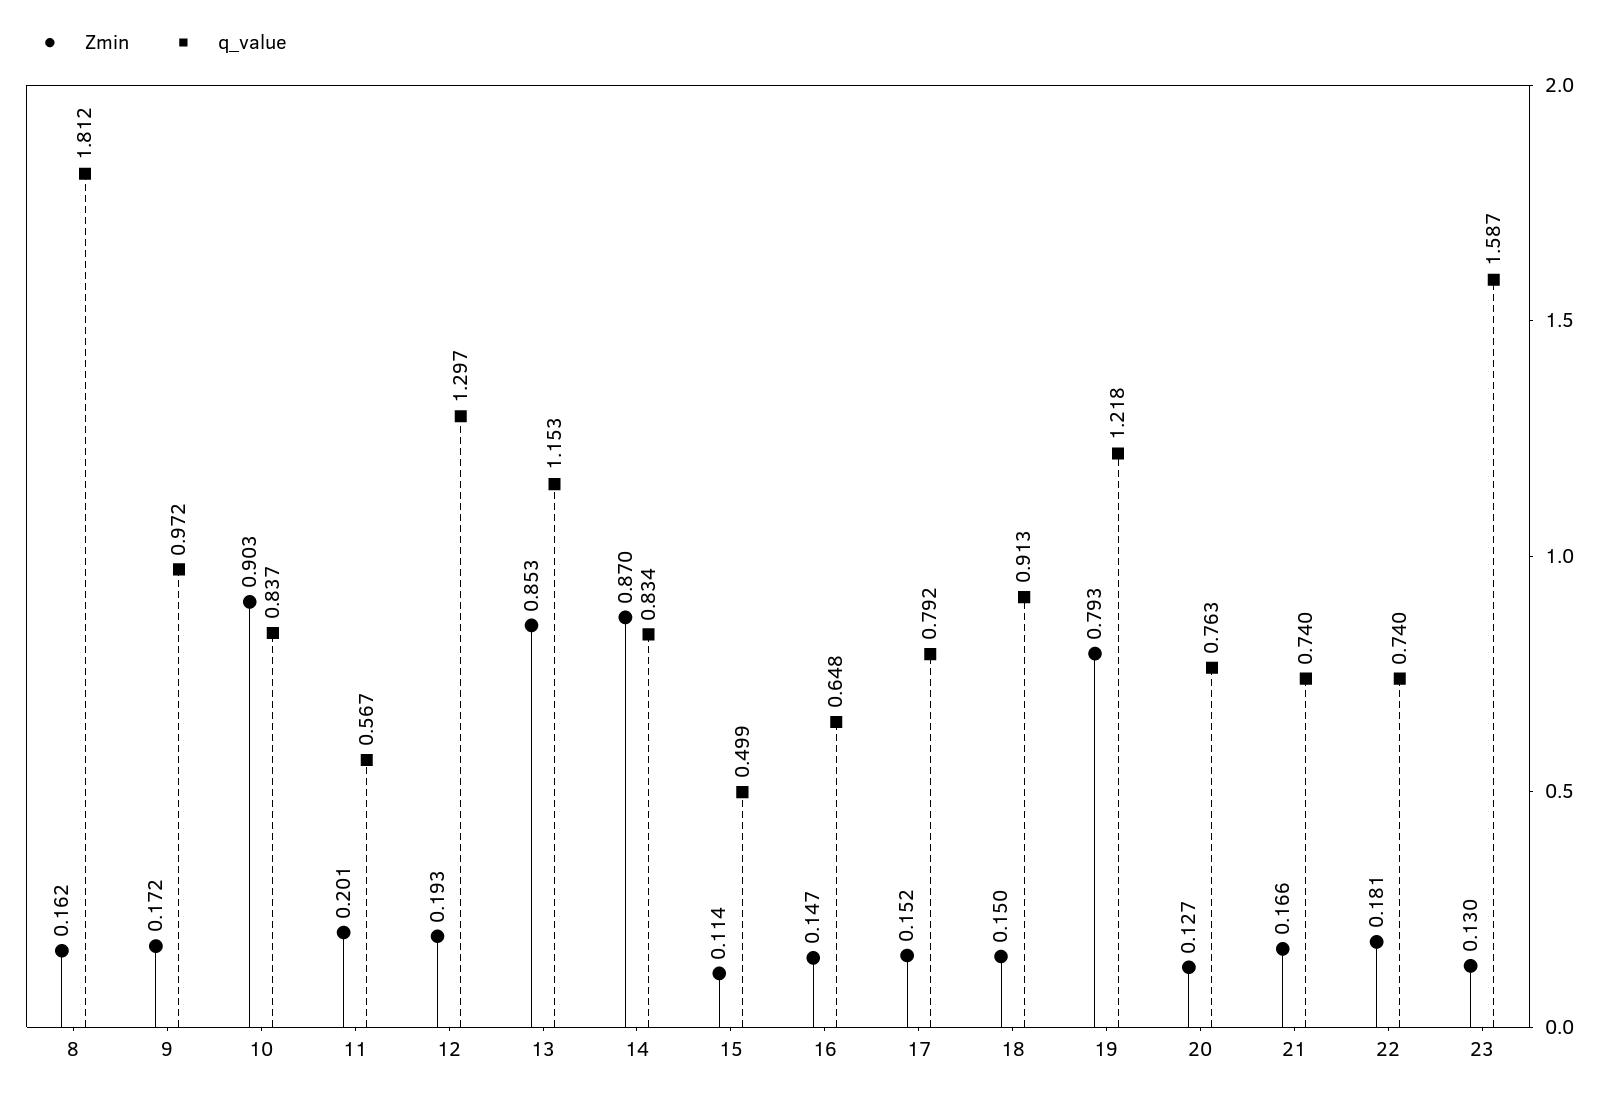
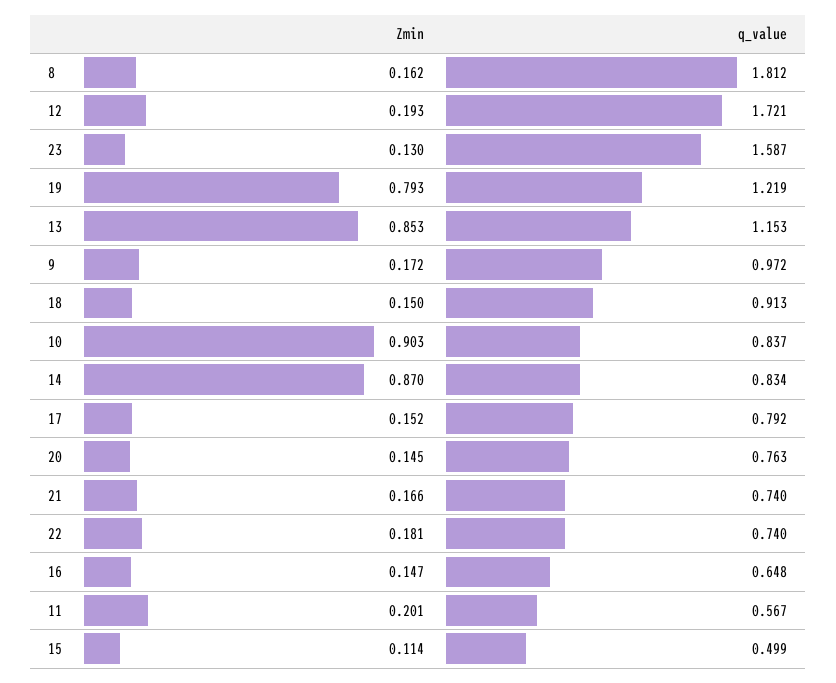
  {
    "Zmin": {
      "8": 0.162,
      "9": 0.172,
      "10": 0.903,
      "11": 0.201,
      "12": 0.193,
      "13": 0.853,
      "14": 0.87,
      "15": 0.114,
      "16": 0.147,
      "17": 0.152,
      "18": 0.15,
      "19": 0.793,
-     "20": 0.127,
+     "20": 0.145,
      "21": 0.166,
      "22": 0.181,
      "23": 0.13
    },
    "q_value": {
      "8": 1.812,
      "9": 0.972,
      "10": 0.837,
      "11": 0.567,
-     "12": 1.297,
+     "12": 1.721,
      "13": 1.153,
      "14": 0.834,
      "15": 0.499,
      "16": 0.648,
      "17": 0.792,
      "18": 0.913,
-     "19": 1.218,
+     "19": 1.219,
      "20": 0.763,
      "21": 0.74,
      "22": 0.74,
      "23": 1.587
    }
  }

